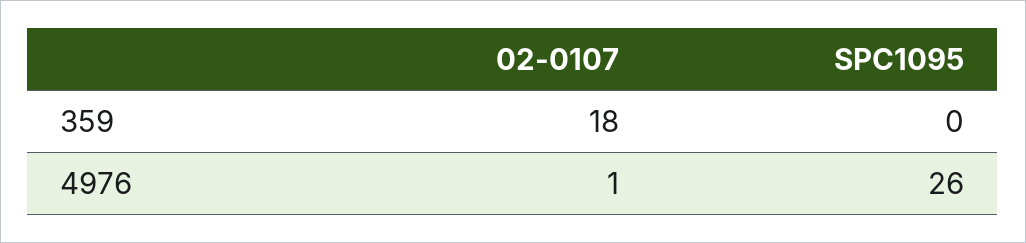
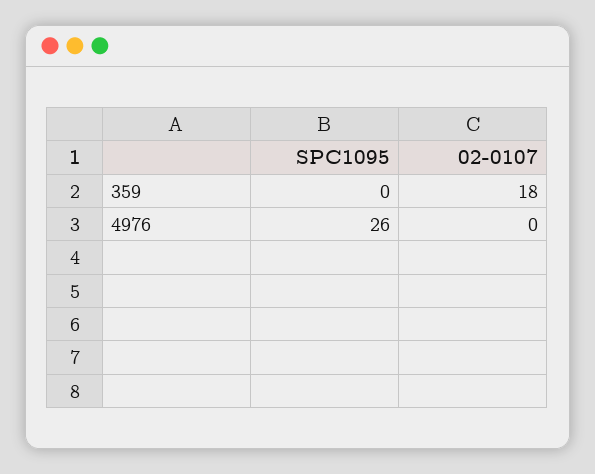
  {
    "02-0107": {
      "359": 18,
-     "4976": 1
+     "4976": 0
    },
    "SPC1095": {
      "359": 0,
      "4976": 26
    }
  }

